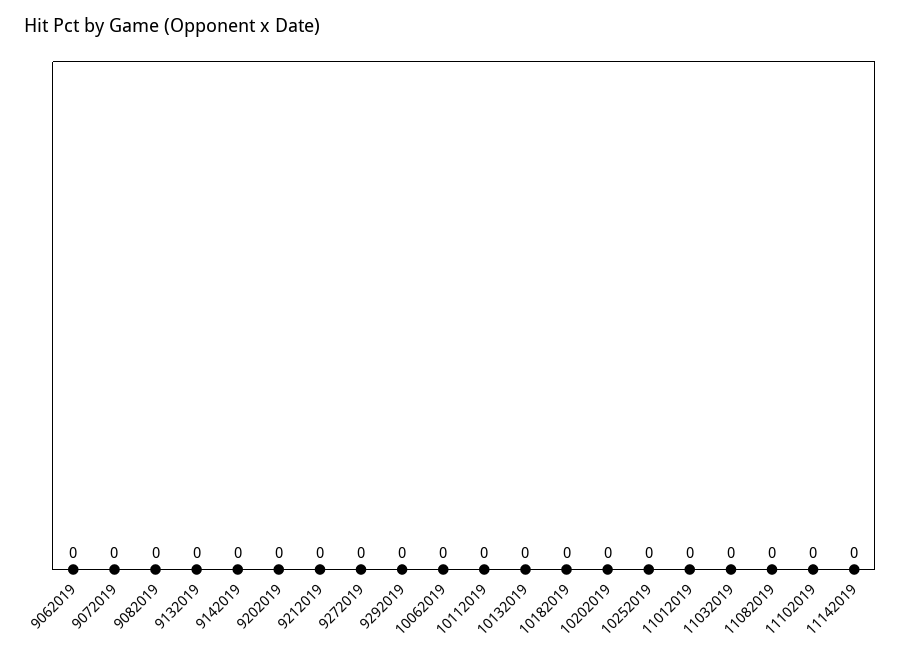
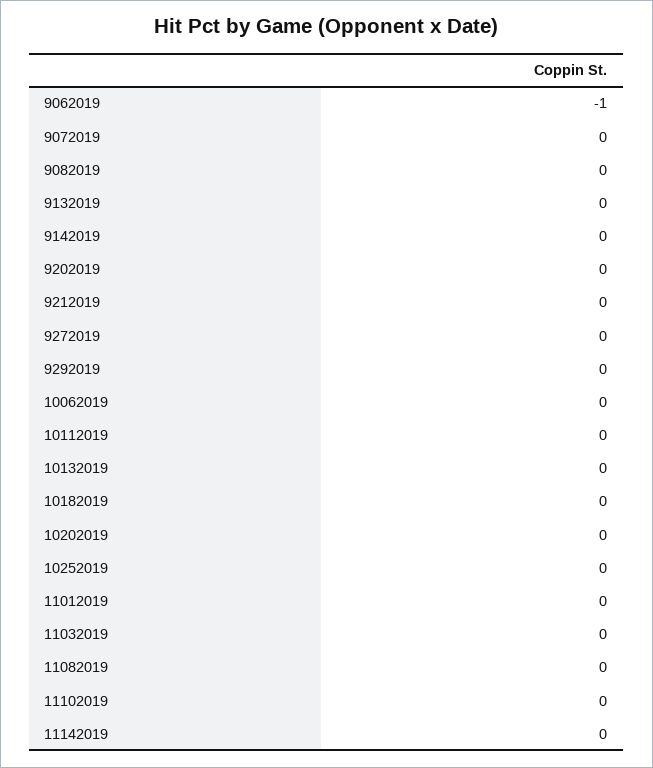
  {
-   "9062019": 0,
+   "9062019": -1,
    "9072019": 0,
    "9082019": 0,
    "9132019": 0,
    "9142019": 0,
    "9202019": 0,
    "9212019": 0,
    "9272019": 0,
    "9292019": 0,
    "10062019": 0,
    "10112019": 0,
    "10132019": 0,
    "10182019": 0,
    "10202019": 0,
    "10252019": 0,
    "11012019": 0,
    "11032019": 0,
    "11082019": 0,
    "11102019": 0,
    "11142019": 0
  }

